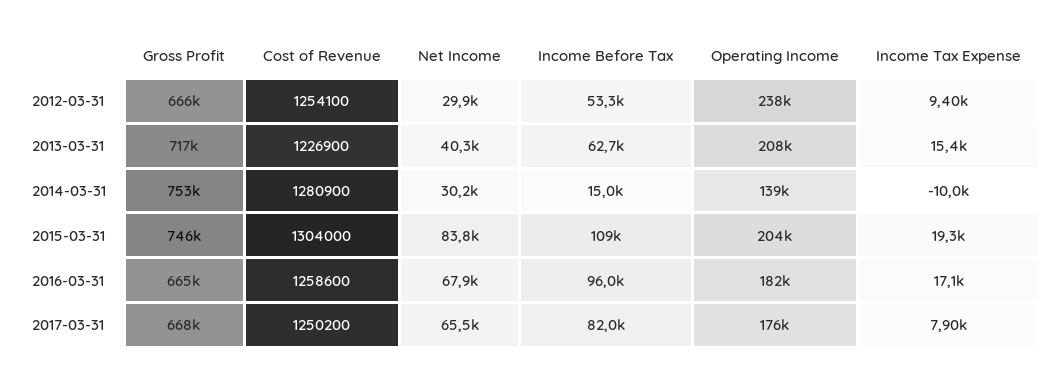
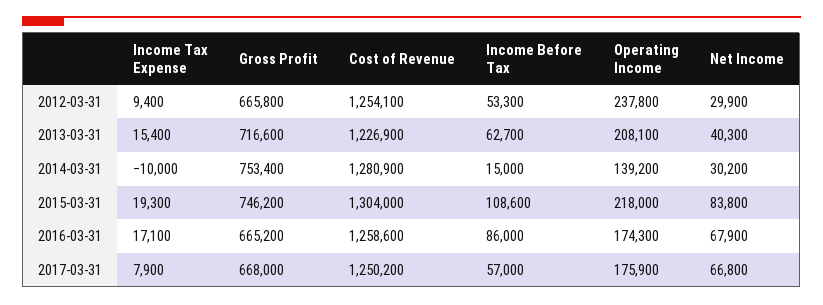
  {
    "Gross Profit": {
      "2012-03-31": 665800,
      "2013-03-31": 716600,
      "2014-03-31": 753400,
      "2015-03-31": 746200,
      "2016-03-31": 665200,
      "2017-03-31": 668000
    },
    "Cost of Revenue": {
      "2012-03-31": 1254100,
      "2013-03-31": 1226900,
      "2014-03-31": 1280900,
      "2015-03-31": 1304000,
      "2016-03-31": 1258600,
      "2017-03-31": 1250200
    },
    "Net Income": {
      "2012-03-31": 29900,
      "2013-03-31": 40300,
      "2014-03-31": 30200,
      "2015-03-31": 83800,
      "2016-03-31": 67900,
-     "2017-03-31": 65500
+     "2017-03-31": 66800
    },
    "Income Before Tax": {
      "2012-03-31": 53300,
      "2013-03-31": 62700,
      "2014-03-31": 15000,
      "2015-03-31": 108600,
-     "2016-03-31": 96000,
+     "2016-03-31": 86000,
-     "2017-03-31": 82000
+     "2017-03-31": 57000
    },
    "Operating Income": {
      "2012-03-31": 237800,
      "2013-03-31": 208100,
      "2014-03-31": 139200,
-     "2015-03-31": 204000,
+     "2015-03-31": 218000,
-     "2016-03-31": 182000,
+     "2016-03-31": 174300,
      "2017-03-31": 175900
    },
    "Income Tax Expense": {
      "2012-03-31": 9400,
      "2013-03-31": 15400,
      "2014-03-31": -10000,
      "2015-03-31": 19300,
      "2016-03-31": 17100,
      "2017-03-31": 7900
    }
  }

